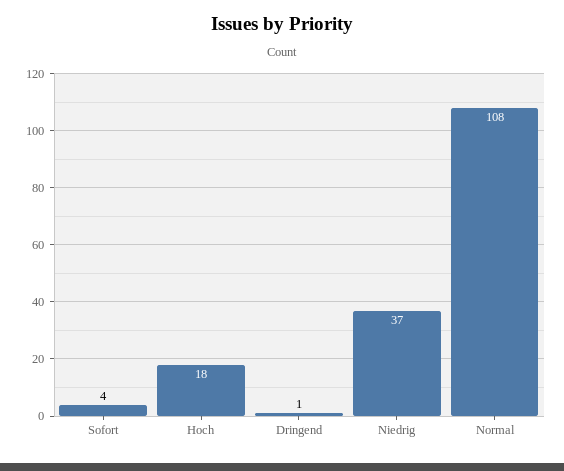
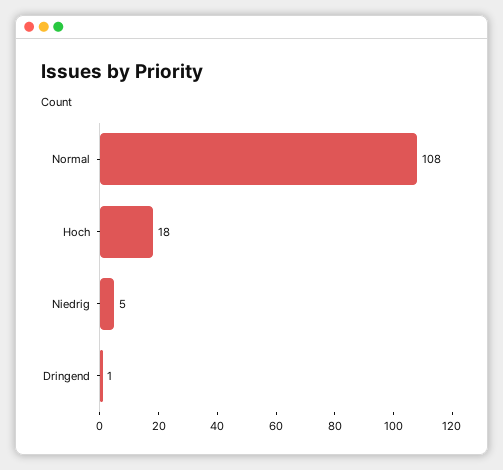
  {
-   "Sofort": 4,
    "Hoch": 18,
    "Dringend": 1,
-   "Niedrig": 37,
+   "Niedrig": 5,
    "Normal": 108
  }

